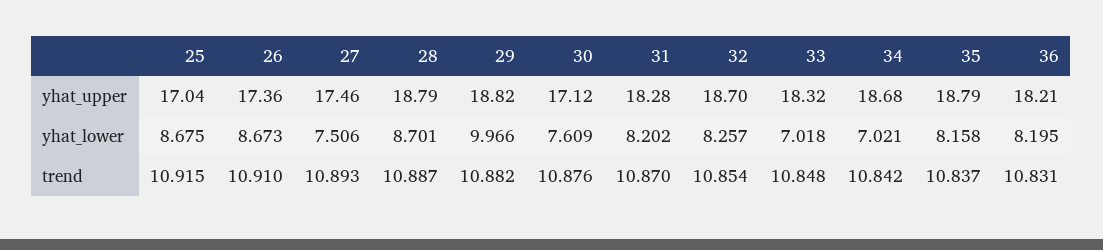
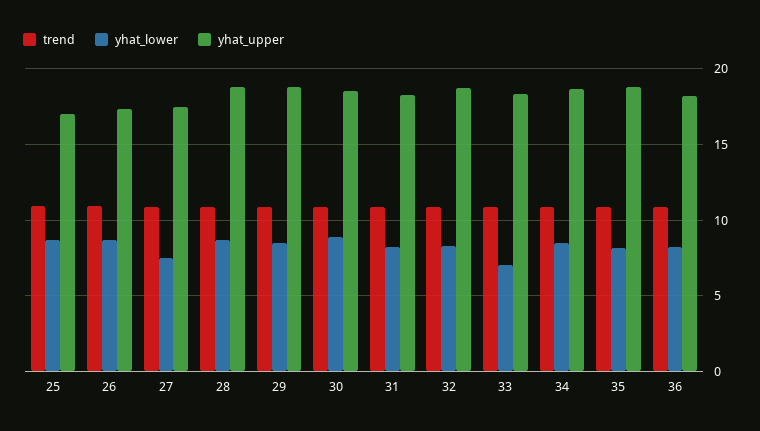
  {
    "yhat_upper": {
      "25": 17.04,
      "26": 17.36,
      "27": 17.46,
      "28": 18.79,
      "29": 18.82,
-     "30": 17.12,
+     "30": 18.5,
      "31": 18.28,
      "32": 18.7,
      "33": 18.32,
      "34": 18.68,
      "35": 18.79,
      "36": 18.21
    },
    "yhat_lower": {
      "25": 8.675,
      "26": 8.673,
      "27": 7.506,
      "28": 8.701,
-     "29": 9.966,
+     "29": 8.5,
-     "30": 7.609,
+     "30": 9,
      "31": 8.202,
      "32": 8.257,
      "33": 7.018,
-     "34": 7.021,
+     "34": 8.5,
      "35": 8.158,
      "36": 8.195
    },
    "trend": {
      "25": 10.915,
      "26": 10.91,
      "27": 10.893,
      "28": 10.887,
      "29": 10.882,
      "30": 10.876,
      "31": 10.87,
      "32": 10.854,
      "33": 10.848,
      "34": 10.842,
      "35": 10.837,
      "36": 10.831
    }
  }

